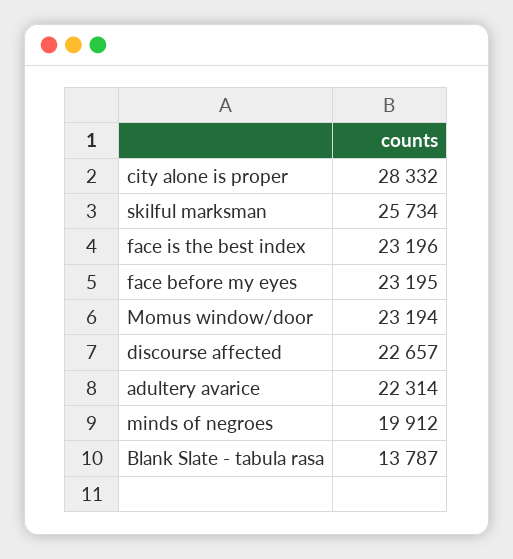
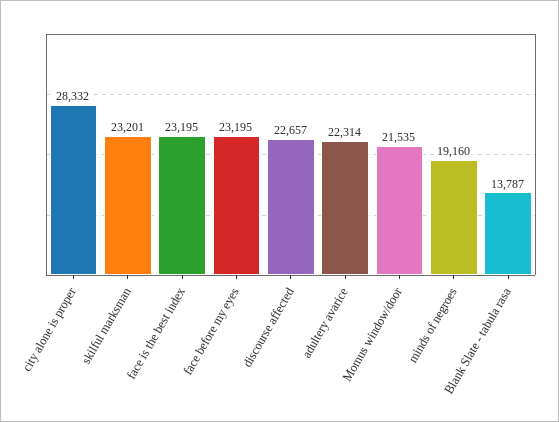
  {
    "city alone is proper": 28332,
-   "skilful marksman": 25734,
+   "skilful marksman": 23201,
-   "face is the best index": 23196,
+   "face is the best index": 23195,
    "face before my eyes": 23195,
-   "Momus window/door": 23194,
+   "Momus window/door": 21535,
    "discourse affected": 22657,
    "adultery avarice": 22314,
-   "minds of negroes": 19912,
+   "minds of negroes": 19160,
    "Blank Slate - tabula rasa": 13787
  }

